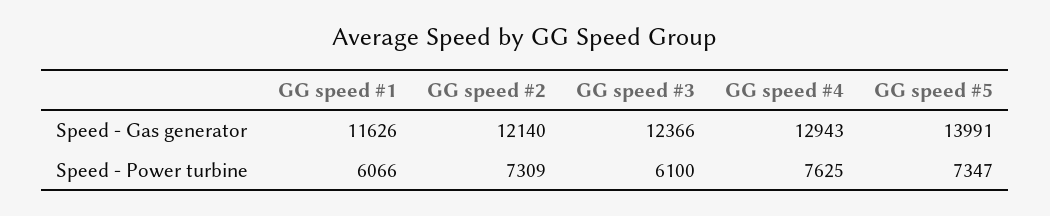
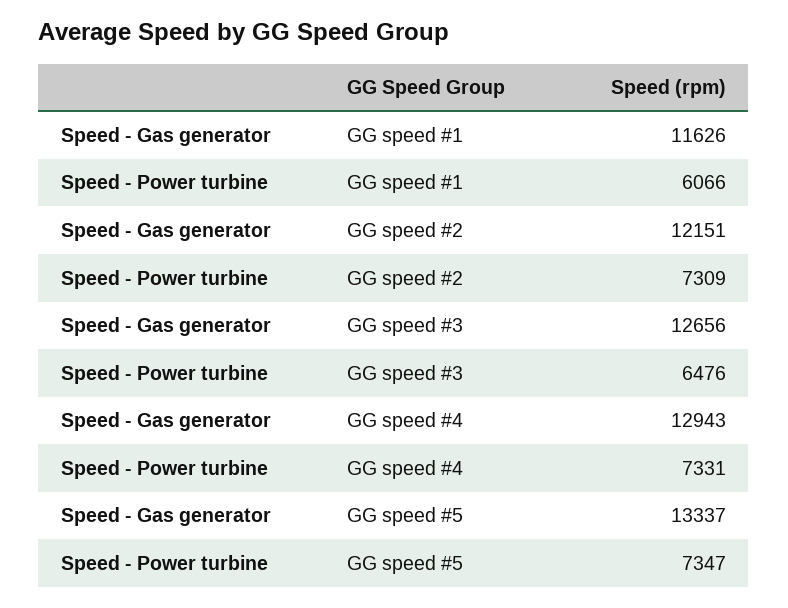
  {
    "GG speed #1": {
      "Speed - Gas generator": 11626,
      "Speed - Power turbine": 6066
    },
    "GG speed #2": {
-     "Speed - Gas generator": 12140,
+     "Speed - Gas generator": 12151,
      "Speed - Power turbine": 7309
    },
    "GG speed #3": {
-     "Speed - Gas generator": 12366,
+     "Speed - Gas generator": 12656,
-     "Speed - Power turbine": 6100
+     "Speed - Power turbine": 6476
    },
    "GG speed #4": {
      "Speed - Gas generator": 12943,
-     "Speed - Power turbine": 7625
+     "Speed - Power turbine": 7331
    },
    "GG speed #5": {
-     "Speed - Gas generator": 13991,
+     "Speed - Gas generator": 13337,
      "Speed - Power turbine": 7347
    }
  }

